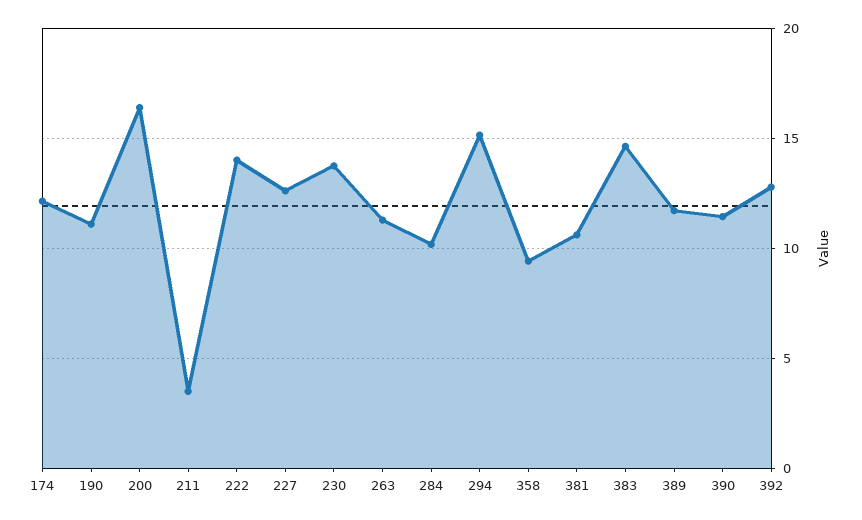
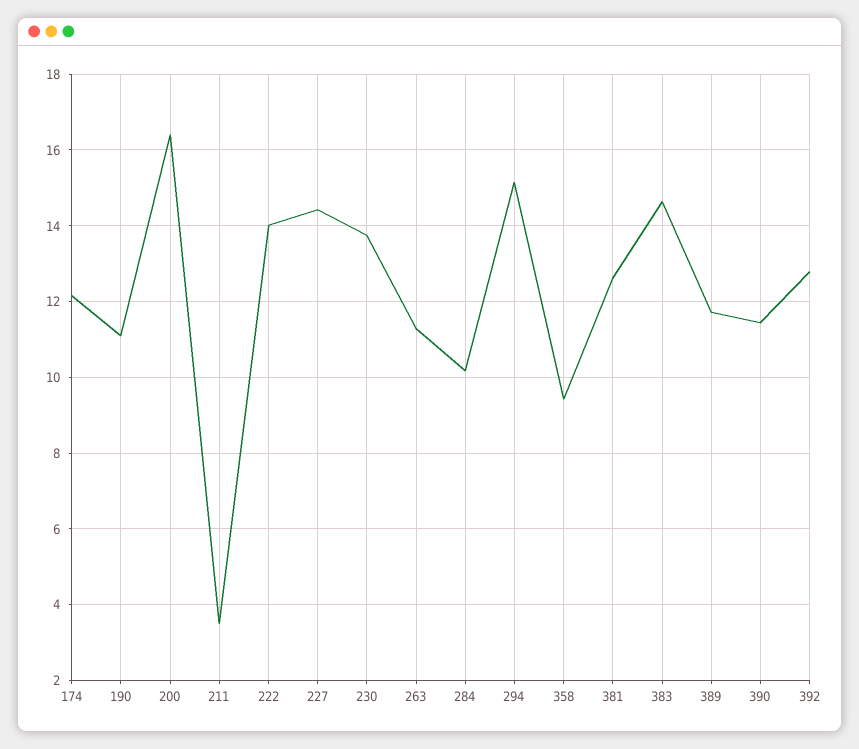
  {
    "174": 12.2,
    "190": 11.2,
    "200": 16.4,
    "211": 3.6,
    "222": 14,
-   "227": 12.5,
+   "227": 14.4,
    "230": 13.8,
    "263": 11.2,
    "284": 10.2,
    "294": 15.2,
    "358": 9.4,
-   "381": 10.5,
+   "381": 12.6,
    "383": 14.6,
    "389": 11.8,
    "390": 11.4,
    "392": 12.8
  }

